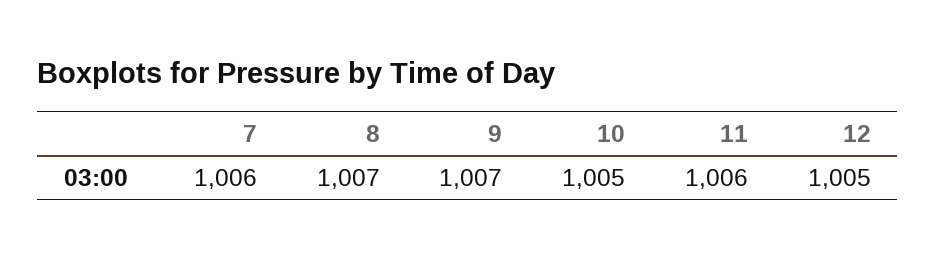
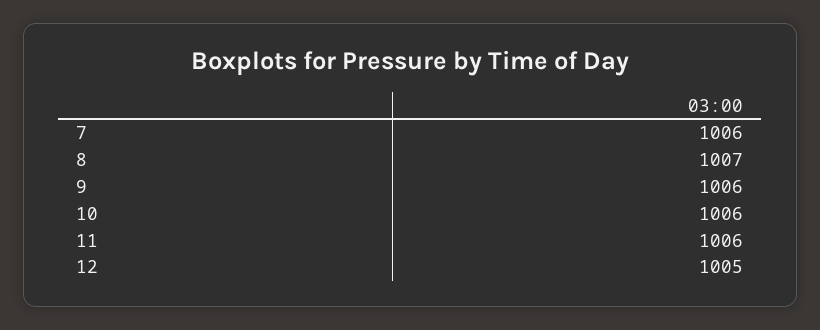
  {
    "7": 1006,
    "8": 1007,
-   "9": 1007,
+   "9": 1006,
-   "10": 1005,
+   "10": 1006,
    "11": 1006,
    "12": 1005
  }

